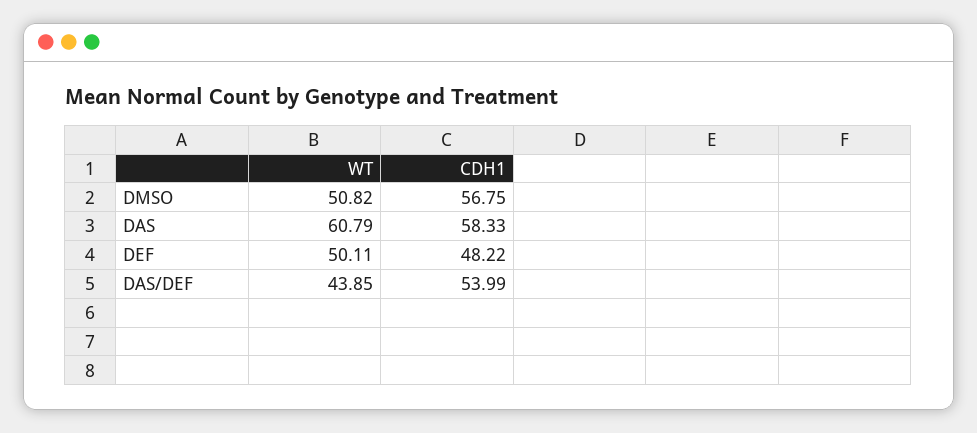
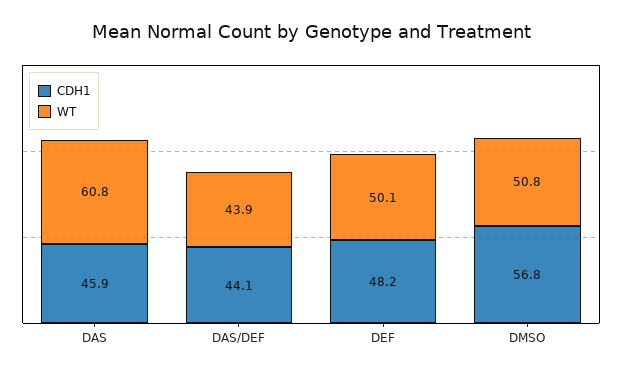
  {
    "WT": {
      "DMSO": 50.82,
      "DAS": 60.79,
      "DEF": 50.11,
      "DAS/DEF": 43.85
    },
    "CDH1": {
      "DMSO": 56.75,
-     "DAS": 58.33,
+     "DAS": 45.9,
      "DEF": 48.22,
-     "DAS/DEF": 53.99
+     "DAS/DEF": 44.1
    }
  }

